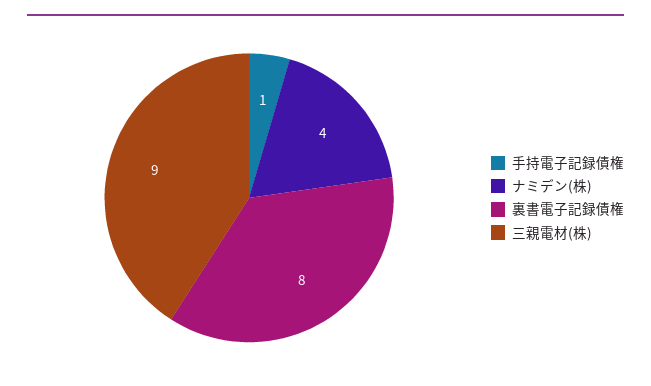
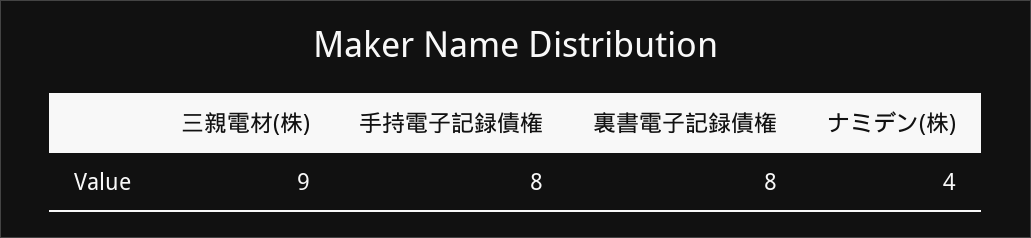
  {
-   "手持電子記録債権": 1,
+   "手持電子記録債権": 8,
    "ナミデン(株)": 4,
    "裏書電子記録債権": 8,
    "三親電材(株)": 9
  }

